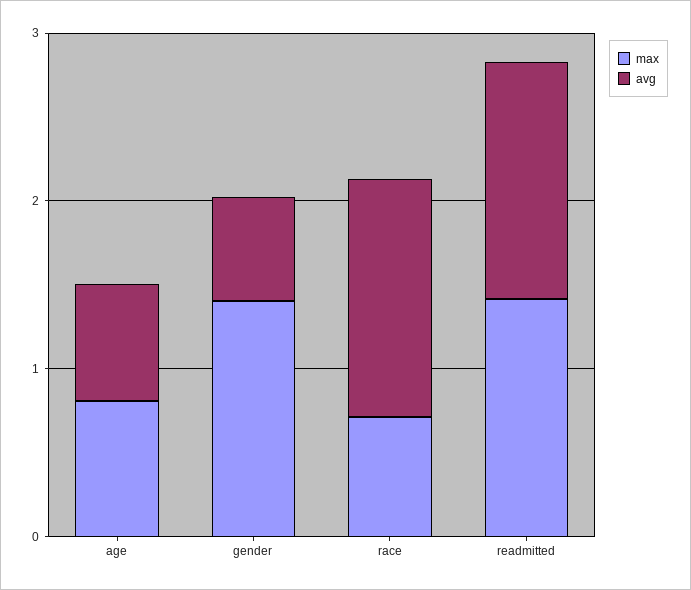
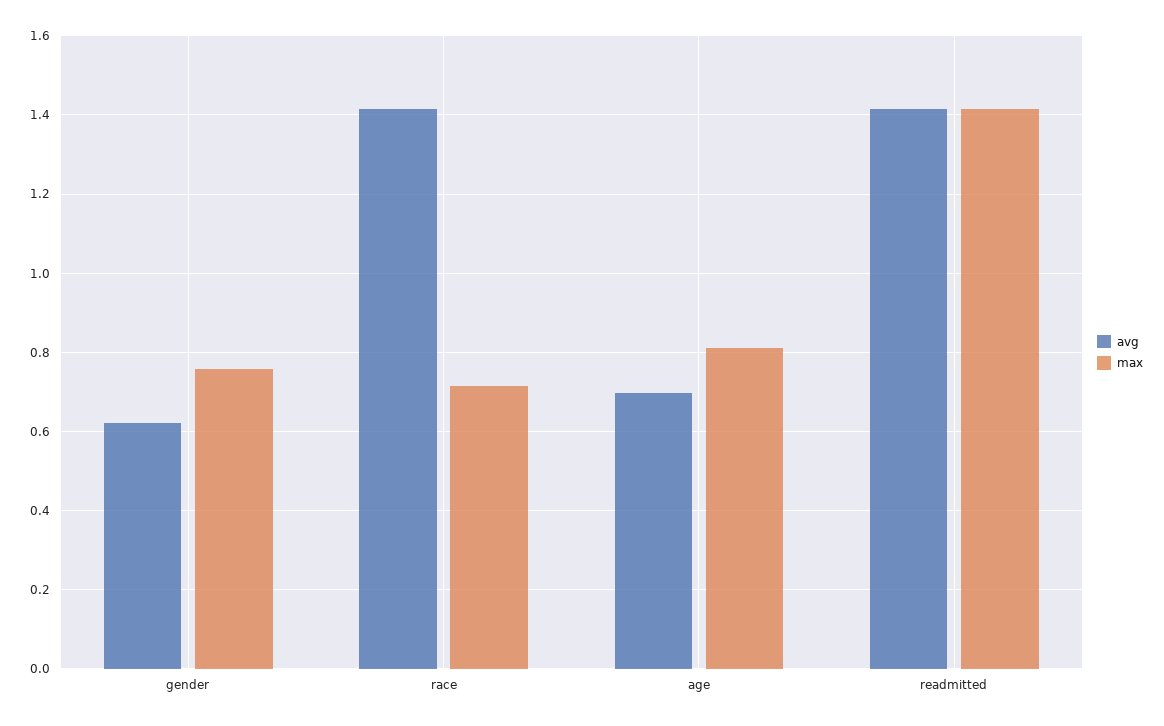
  {
    "max": {
      "age": 0.82,
-     "gender": 1.4,
+     "gender": 0.76,
      "race": 0.72,
      "readmitted": 1.42
    },
    "avg": {
      "age": 0.7,
      "gender": 0.62,
      "race": 1.42,
      "readmitted": 1.42
    }
  }

